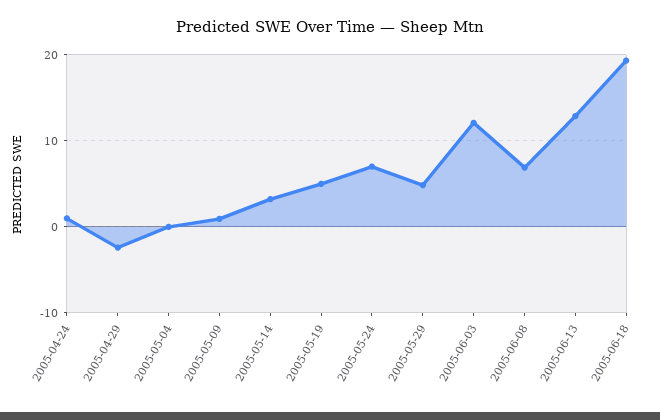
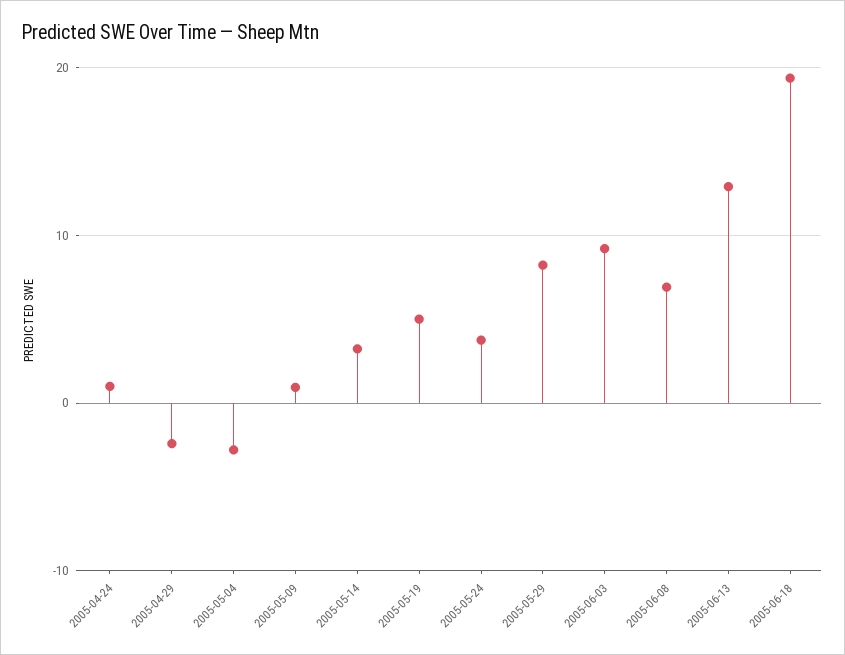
  {
    "2005-04-24": 1,
    "2005-04-29": -2,
-   "2005-05-04": 0,
+   "2005-05-04": -3,
    "2005-05-09": 1,
    "2005-05-14": 3,
    "2005-05-19": 5,
-   "2005-05-24": 7,
+   "2005-05-24": 4,
-   "2005-05-29": 5,
+   "2005-05-29": 8,
-   "2005-06-03": 12,
+   "2005-06-03": 9,
    "2005-06-08": 7,
    "2005-06-13": 13,
    "2005-06-18": 19
  }

